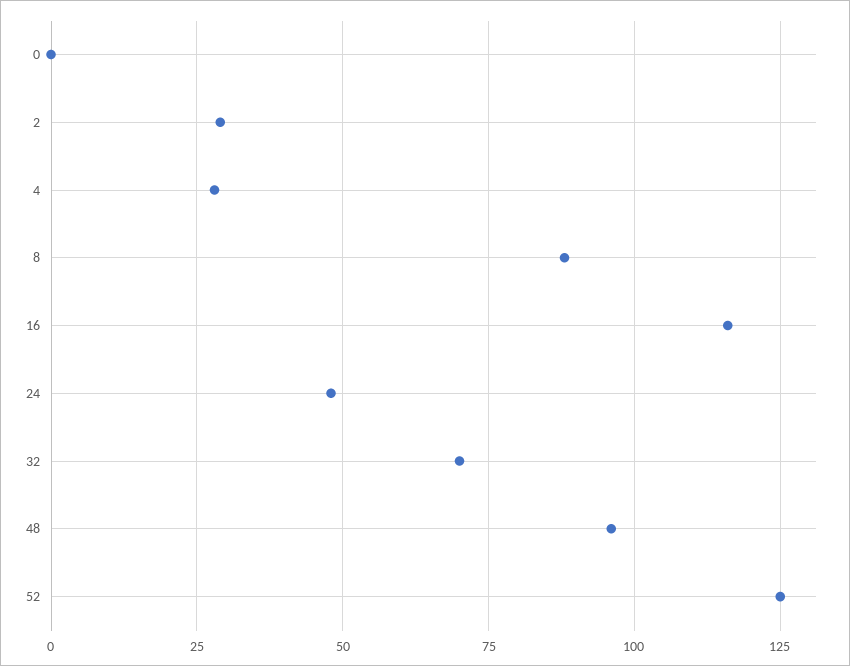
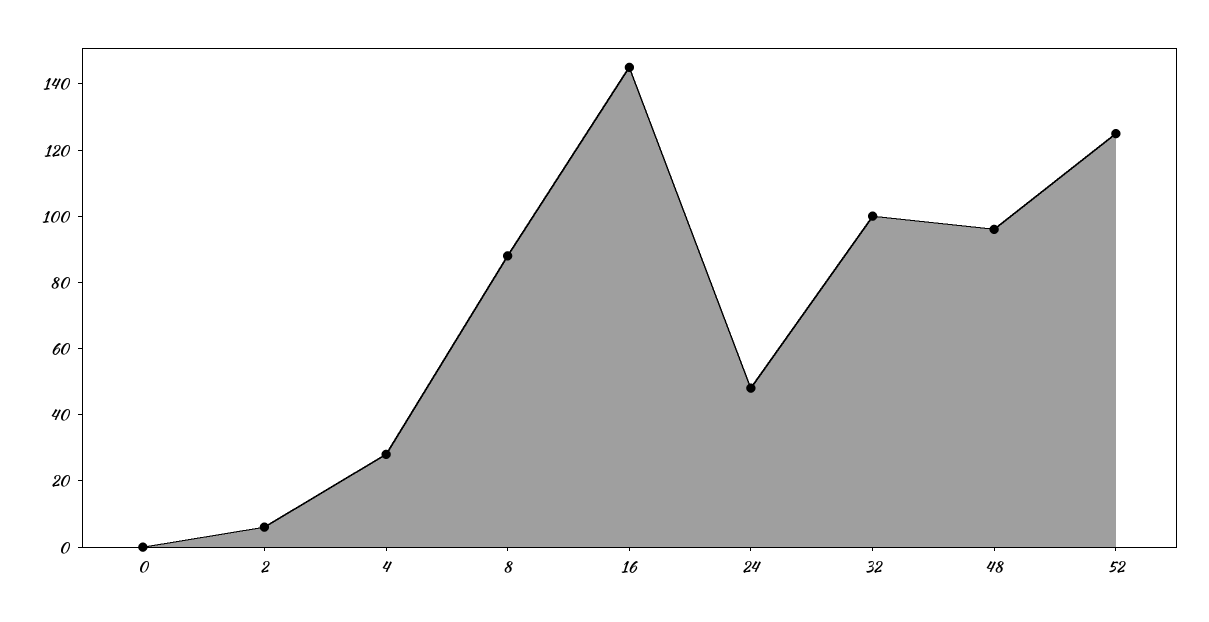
  {
    "0": 0,
-   "2": 30,
+   "2": 5,
    "4": 30,
    "8": 90,
-   "16": 115,
+   "16": 145,
    "24": 50,
-   "32": 70,
+   "32": 100,
    "48": 95,
    "52": 125
  }

